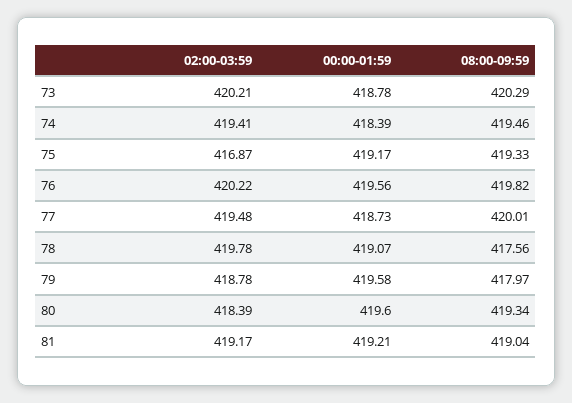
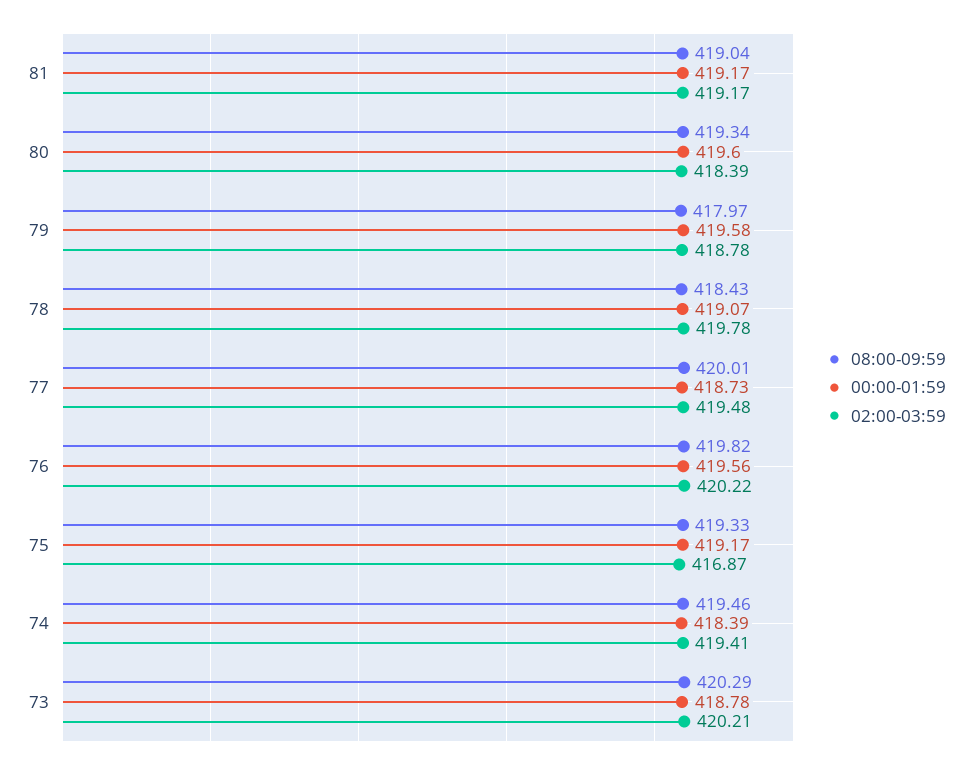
  {
    "02:00-03:59": {
      "73": 420.21,
      "74": 419.41,
      "75": 416.87,
      "76": 420.22,
      "77": 419.48,
      "78": 419.78,
      "79": 418.78,
      "80": 418.39,
      "81": 419.17
    },
    "00:00-01:59": {
      "73": 418.78,
      "74": 418.39,
      "75": 419.17,
      "76": 419.56,
      "77": 418.73,
      "78": 419.07,
      "79": 419.58,
      "80": 419.6,
-     "81": 419.21
+     "81": 419.17
    },
    "08:00-09:59": {
      "73": 420.29,
      "74": 419.46,
      "75": 419.33,
      "76": 419.82,
      "77": 420.01,
-     "78": 417.56,
+     "78": 418.43,
      "79": 417.97,
      "80": 419.34,
      "81": 419.04
    }
  }

